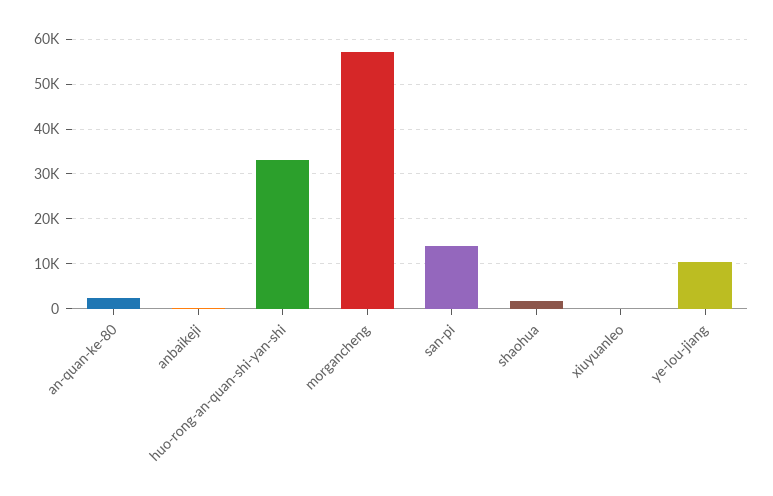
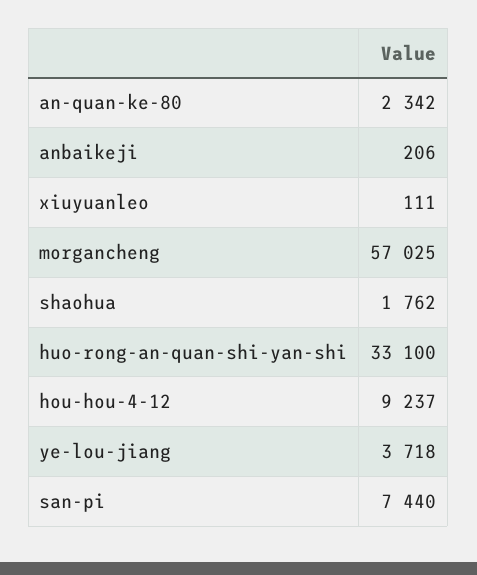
  {
    "an-quan-ke-80": 2342,
    "anbaikeji": 206,
    "huo-rong-an-quan-shi-yan-shi": 33100,
    "morgancheng": 57025,
-   "san-pi": 14000,
+   "san-pi": 7440,
    "shaohua": 1762,
    "xiuyuanleo": 111,
-   "ye-lou-jiang": 10000
+   "ye-lou-jiang": 3718,
+   "hou-hou-4-12": 9237
  }

